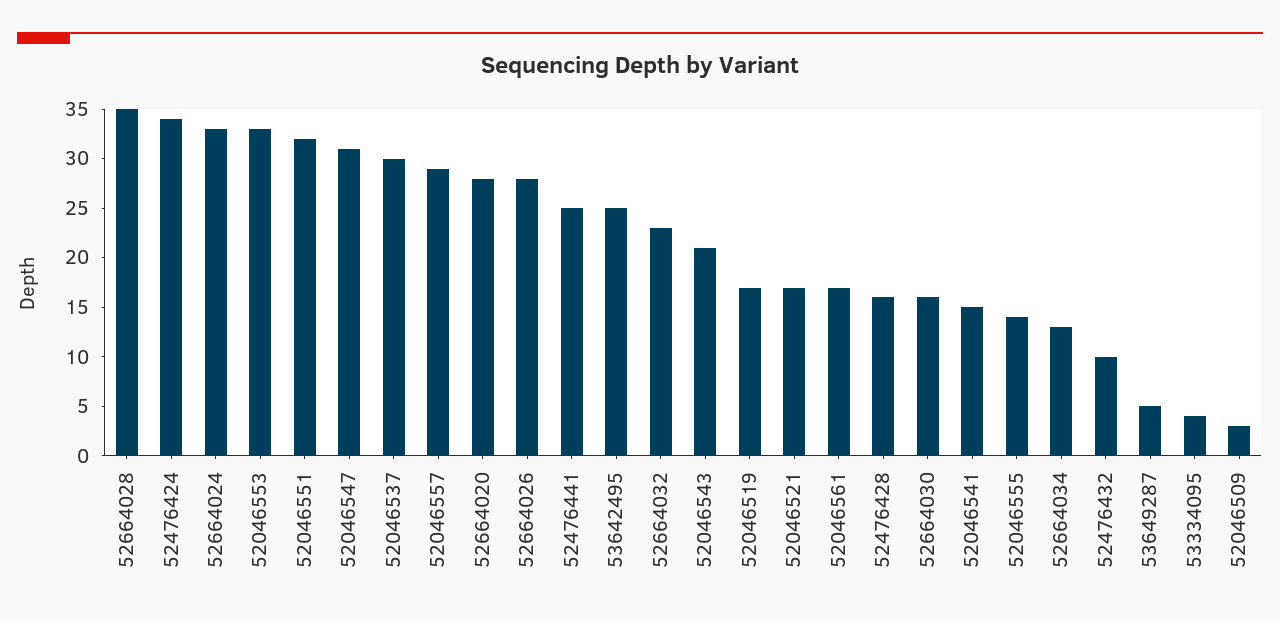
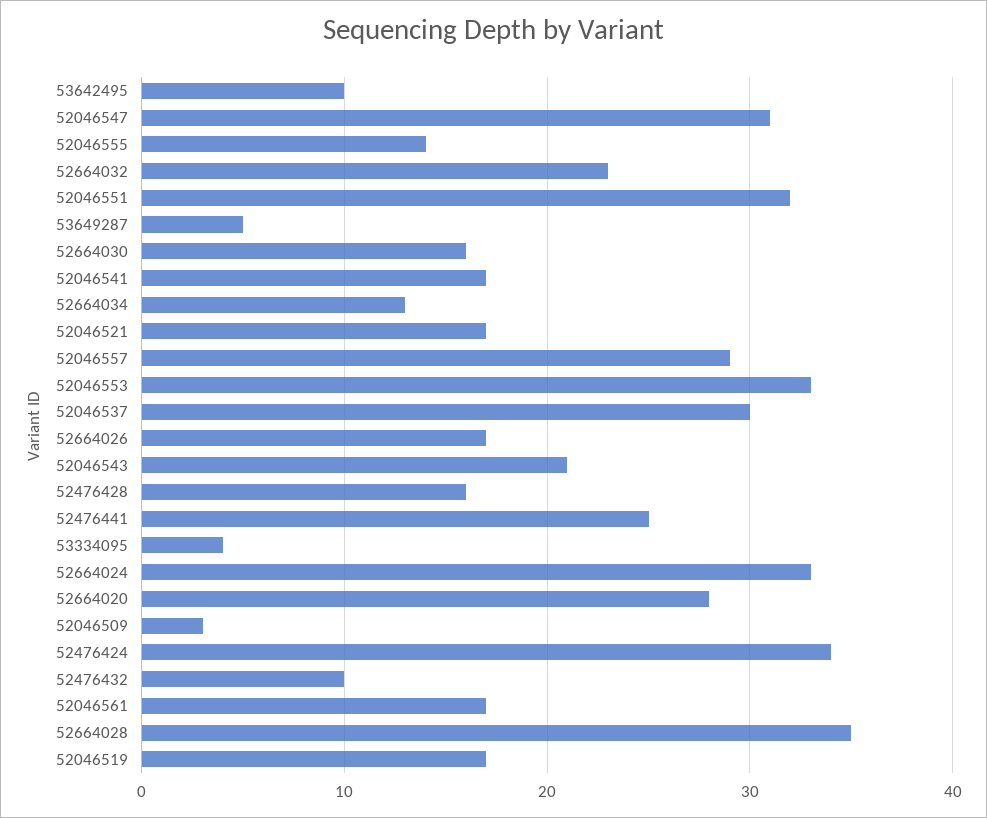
  {
    "52664028": 35,
    "52476424": 34,
    "52664024": 33,
    "52046553": 33,
    "52046551": 32,
    "52046547": 31,
    "52046537": 30,
    "52046557": 29,
    "52664020": 28,
-   "52664026": 28,
+   "52664026": 17,
    "52476441": 25,
-   "53642495": 25,
+   "53642495": 10,
    "52664032": 23,
    "52046543": 21,
    "52046519": 17,
    "52046521": 17,
    "52046561": 17,
    "52476428": 16,
    "52664030": 16,
-   "52046541": 15,
+   "52046541": 17,
    "52046555": 14,
    "52664034": 13,
    "52476432": 10,
    "53649287": 5,
    "53334095": 4,
    "52046509": 3
  }

